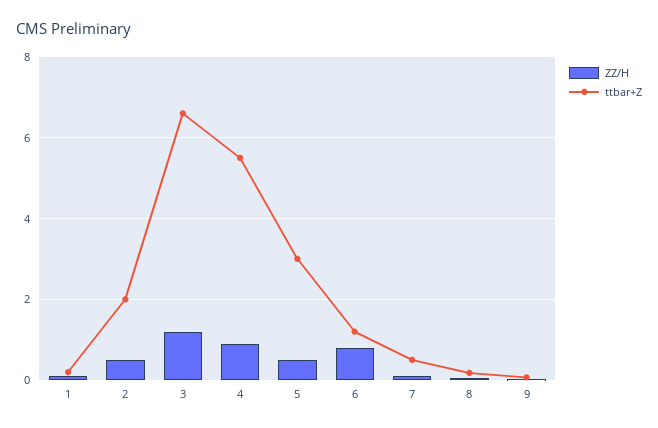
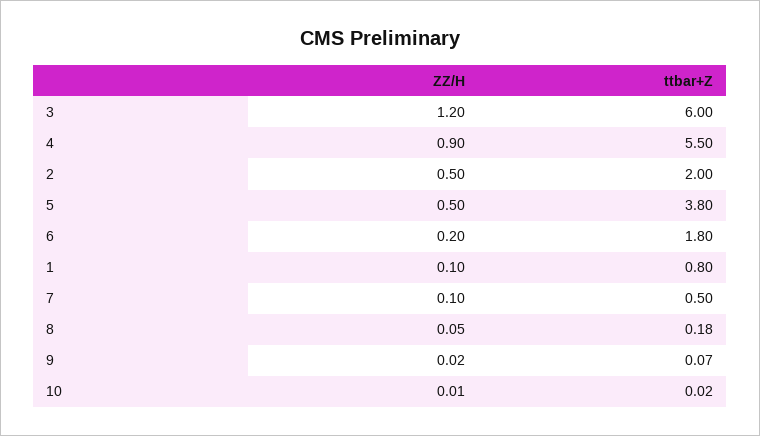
  {
    "ZZ/H": {
      "1": 0.1,
      "2": 0.5,
      "3": 1.2,
      "4": 0.9,
      "5": 0.5,
-     "6": 0.8,
+     "6": 0.2,
      "7": 0.1,
      "8": 0.05,
-     "9": 0.02
+     "9": 0.02,
+     "10": 0.01
    },
    "ttbar+Z": {
-     "1": 0.2,
+     "1": 0.8,
      "2": 2,
-     "3": 6.6,
+     "3": 6,
      "4": 5.5,
-     "5": 3,
+     "5": 3.8,
-     "6": 1.2,
+     "6": 1.8,
      "7": 0.5,
      "8": 0.18,
-     "9": 0.07
+     "9": 0.07,
+     "10": 0.02
    }
  }

